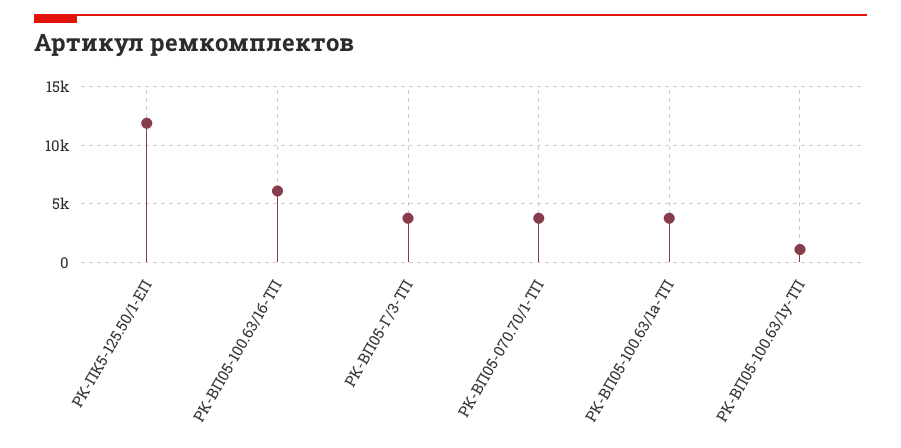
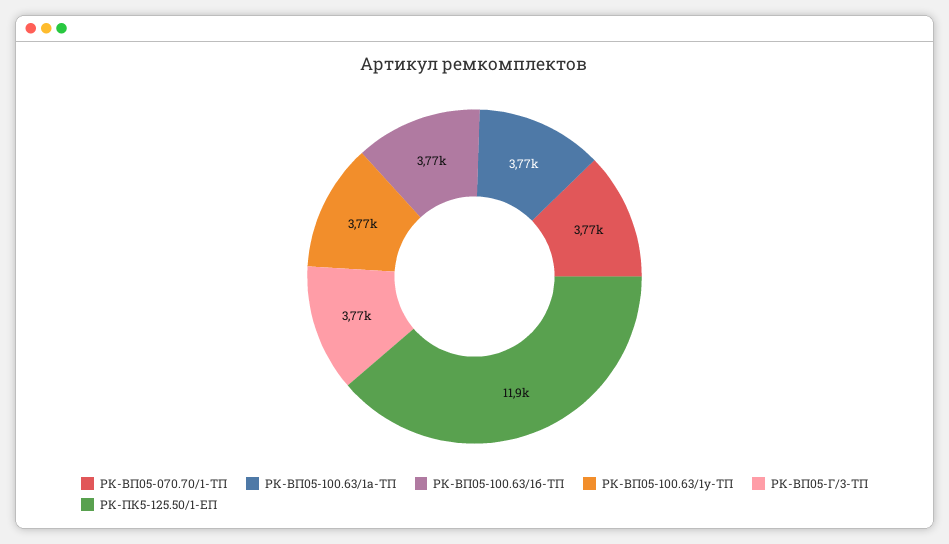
  {
    "РК-ПК5-125.50/1-ЕП": 11900,
-   "РК-ВП05-100.63/1б-ТП": 6000,
+   "РК-ВП05-100.63/1б-ТП": 3770,
    "РК-ВП05-Г/3-ТП": 3770,
    "РК-ВП05-070.70/1-ТП": 3770,
    "РК-ВП05-100.63/1а-ТП": 3770,
-   "РК-ВП05-100.63/1у-ТП": 1000
+   "РК-ВП05-100.63/1у-ТП": 3770
  }

